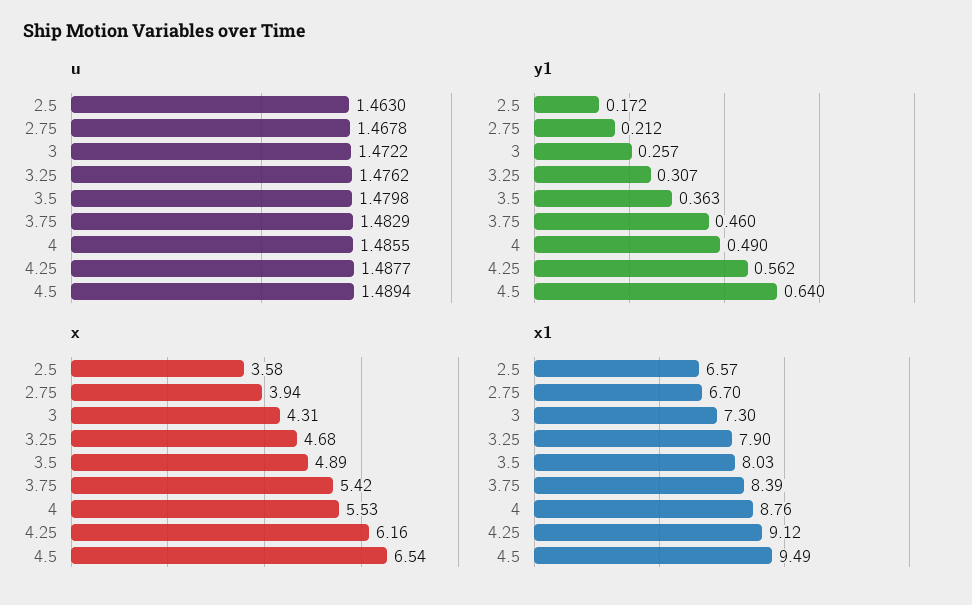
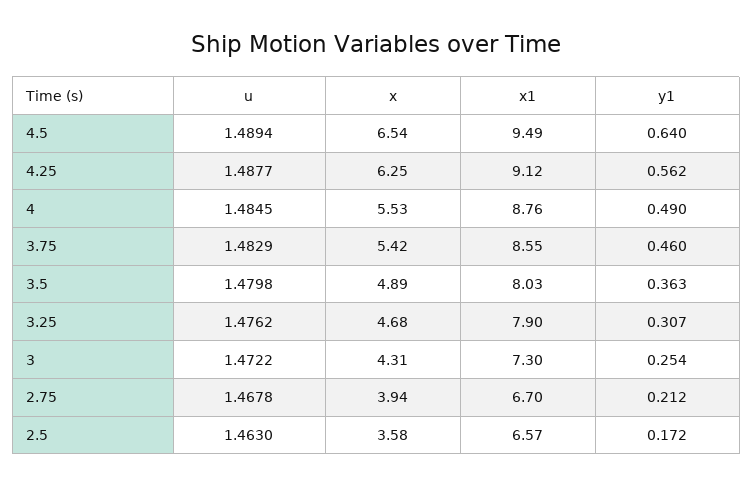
  {
    "u": {
      "2.5": 1.463,
      "2.75": 1.4678,
      "3": 1.4722,
      "3.25": 1.4762,
      "3.5": 1.4798,
      "3.75": 1.4829,
-     "4": 1.4855,
+     "4": 1.4845,
      "4.25": 1.4877,
      "4.5": 1.4894
    },
    "y1": {
      "2.5": 0.172,
      "2.75": 0.212,
-     "3": 0.257,
+     "3": 0.254,
      "3.25": 0.307,
      "3.5": 0.363,
      "3.75": 0.46,
      "4": 0.49,
      "4.25": 0.562,
      "4.5": 0.64
    },
    "x": {
      "2.5": 3.58,
      "2.75": 3.94,
      "3": 4.31,
      "3.25": 4.68,
      "3.5": 4.89,
      "3.75": 5.42,
      "4": 5.53,
-     "4.25": 6.16,
+     "4.25": 6.25,
      "4.5": 6.54
    },
    "x1": {
      "2.5": 6.57,
      "2.75": 6.7,
      "3": 7.3,
      "3.25": 7.9,
      "3.5": 8.03,
-     "3.75": 8.39,
+     "3.75": 8.55,
      "4": 8.76,
      "4.25": 9.12,
      "4.5": 9.49
    }
  }

